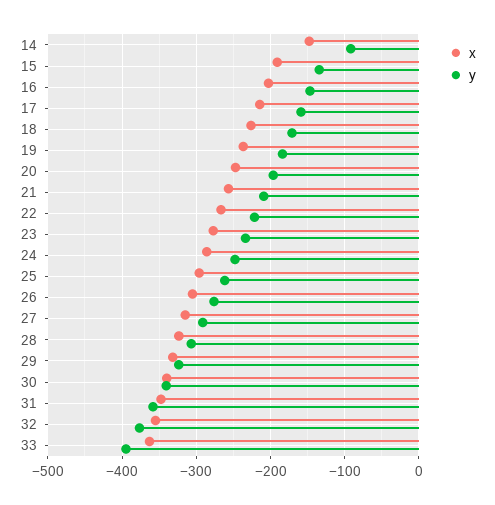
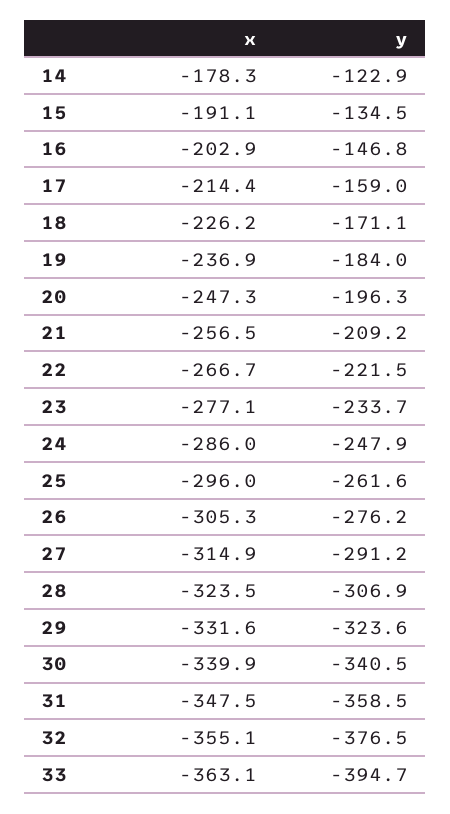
  {
    "x": {
-     "14": -150,
+     "14": -178.3,
      "15": -191.1,
      "16": -202.9,
      "17": -214.4,
      "18": -226.2,
      "19": -236.9,
      "20": -247.3,
      "21": -256.5,
      "22": -266.7,
      "23": -277.1,
      "24": -286,
      "25": -296,
      "26": -305.3,
      "27": -314.9,
      "28": -323.5,
      "29": -331.6,
      "30": -339.9,
      "31": -347.5,
      "32": -355.1,
      "33": -363.1
    },
    "y": {
-     "14": -90,
+     "14": -122.9,
      "15": -134.5,
      "16": -146.8,
      "17": -159,
      "18": -171.1,
      "19": -184,
      "20": -196.3,
      "21": -209.2,
      "22": -221.5,
      "23": -233.7,
      "24": -247.9,
      "25": -261.6,
      "26": -276.2,
      "27": -291.2,
      "28": -306.9,
      "29": -323.6,
      "30": -340.5,
      "31": -358.5,
      "32": -376.5,
      "33": -394.7
    }
  }

